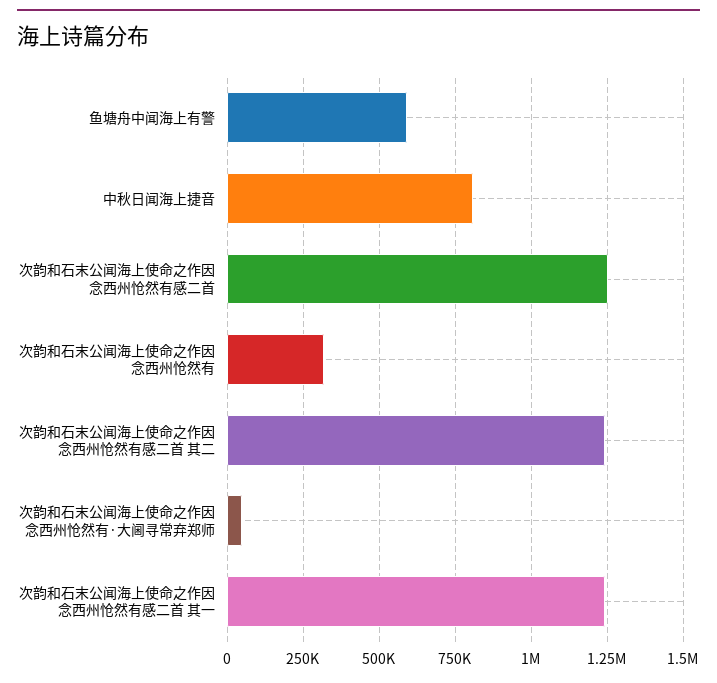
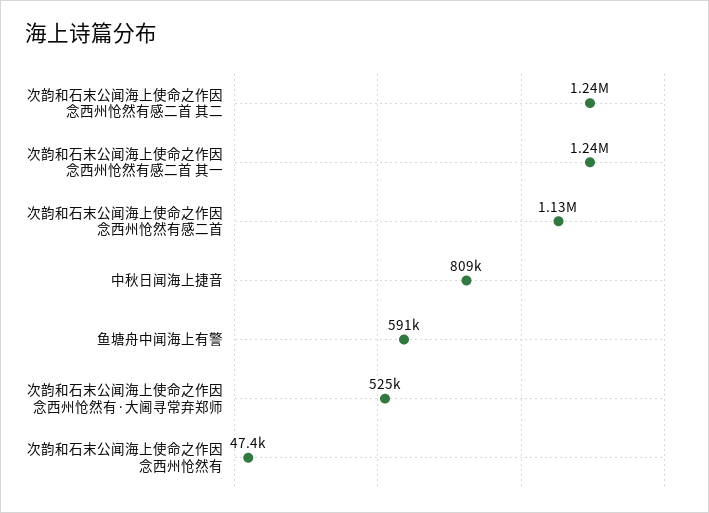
  {
    "鱼塘舟中闻海上有警": 591000,
    "中秋日闻海上捷音": 809000,
-   "次韵和石末公闻海上使命之作因念西州怆然有感二首": 1250000,
+   "次韵和石末公闻海上使命之作因念西州怆然有感二首": 1130000,
-   "次韵和石末公闻海上使命之作因念西州怆然有": 325000,
+   "次韵和石末公闻海上使命之作因念西州怆然有": 47400,
    "次韵和石末公闻海上使命之作因念西州怆然有感二首 其二": 1240000,
-   "次韵和石末公闻海上使命之作因念西州怆然有·大阃寻常弃郑师": 50000,
+   "次韵和石末公闻海上使命之作因念西州怆然有·大阃寻常弃郑师": 525000,
    "次韵和石末公闻海上使命之作因念西州怆然有感二首 其一": 1240000
  }

